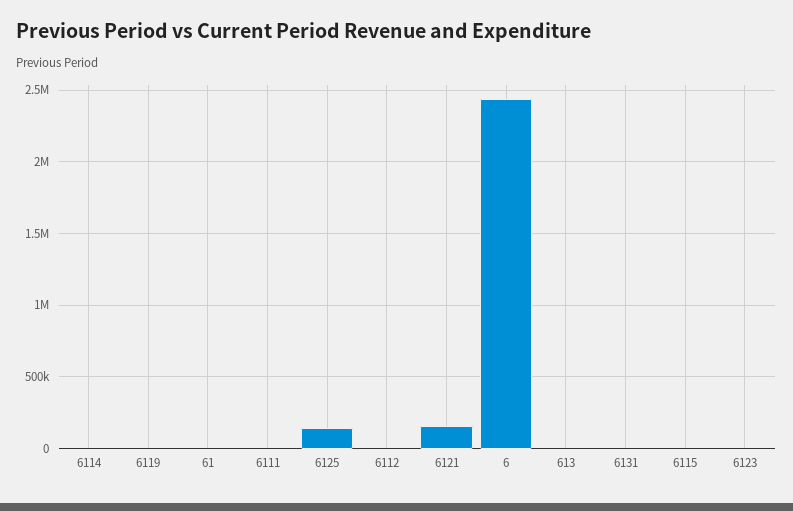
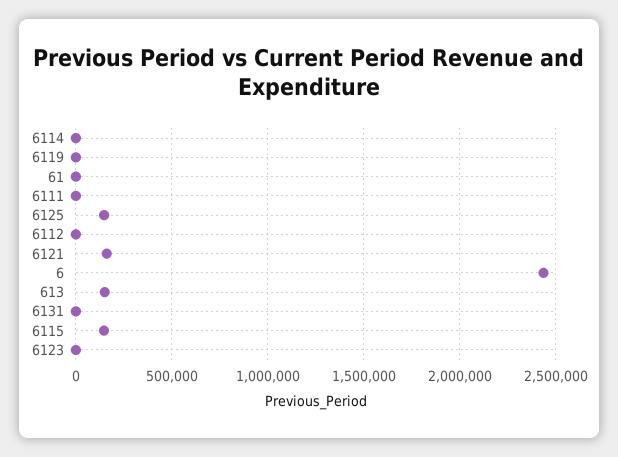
  {
    "6114": 0,
    "6119": 0,
    "61": 0,
    "6111": 0,
    "6125": 150000,
    "6112": 0,
    "6121": 150000,
    "6": 2450000,
-   "613": 0,
+   "613": 150000,
    "6131": 0,
-   "6115": 0,
+   "6115": 150000,
    "6123": 0
  }

